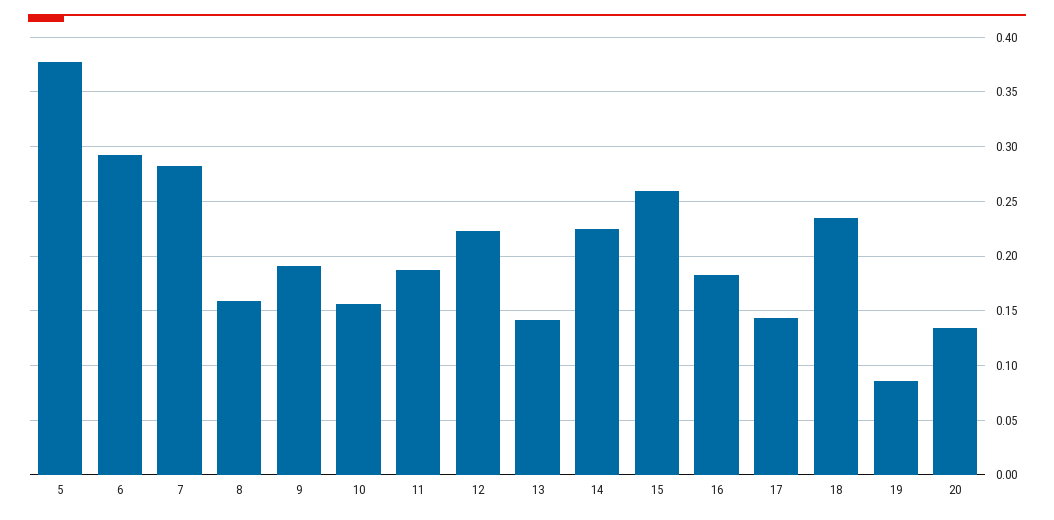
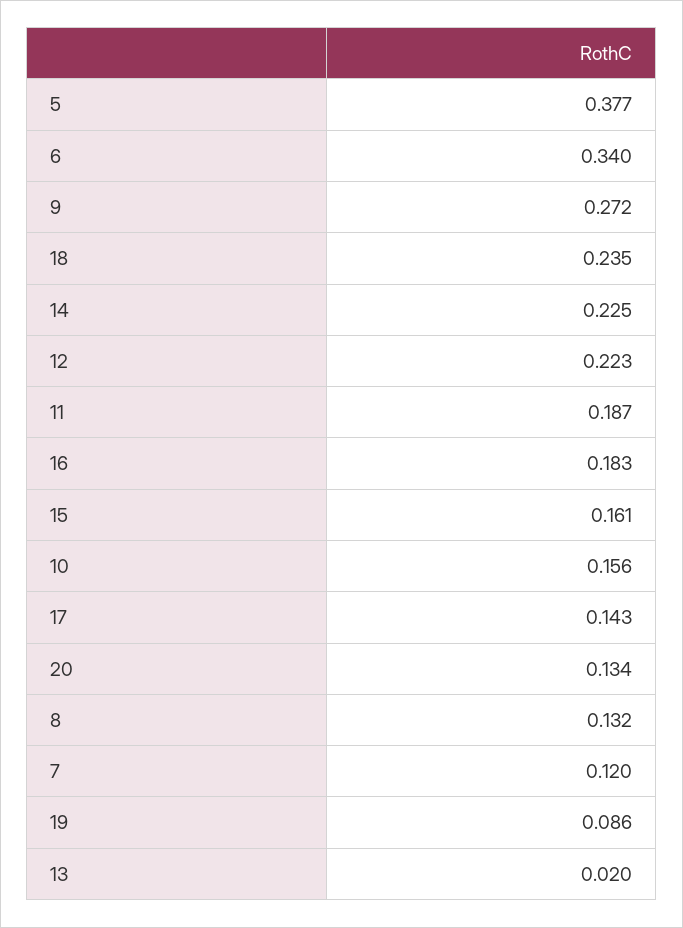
  {
    "5": 0.377,
-   "6": 0.29,
+   "6": 0.34,
-   "7": 0.28,
+   "7": 0.12,
-   "8": 0.16,
+   "8": 0.132,
-   "9": 0.19,
+   "9": 0.272,
    "10": 0.156,
    "11": 0.187,
    "12": 0.223,
-   "13": 0.14,
+   "13": 0.02,
    "14": 0.225,
-   "15": 0.26,
+   "15": 0.161,
    "16": 0.183,
    "17": 0.143,
    "18": 0.235,
    "19": 0.086,
    "20": 0.134
  }

